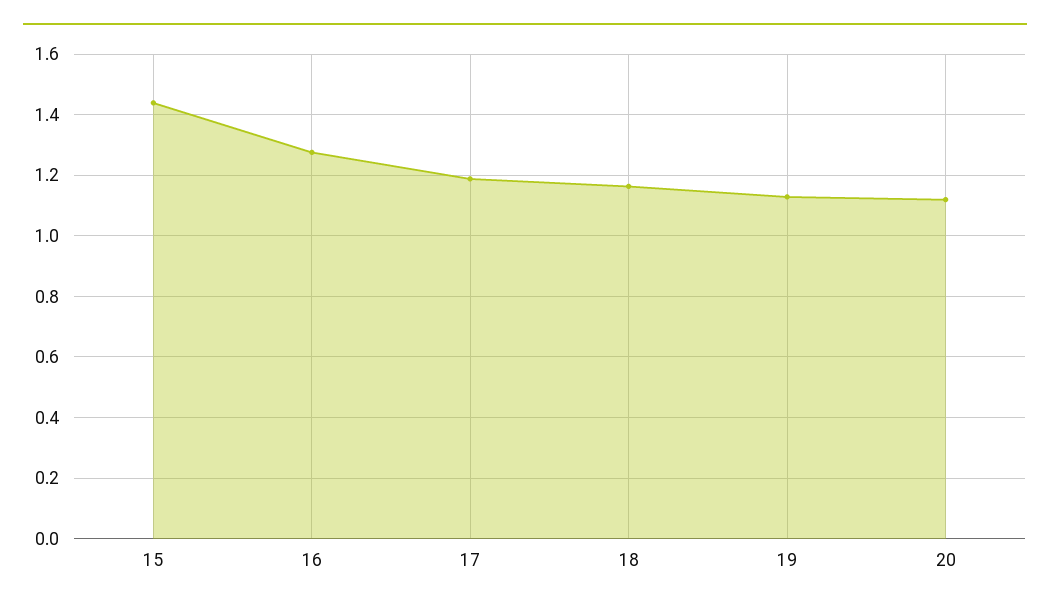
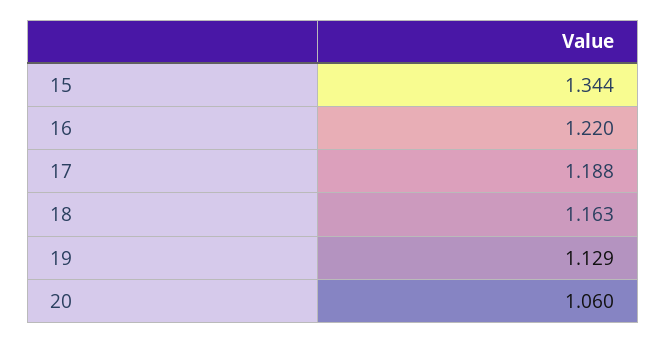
  {
-   "15": 1.44,
+   "15": 1.344,
-   "16": 1.28,
+   "16": 1.22,
    "17": 1.188,
    "18": 1.163,
    "19": 1.129,
-   "20": 1.12
+   "20": 1.06
  }

